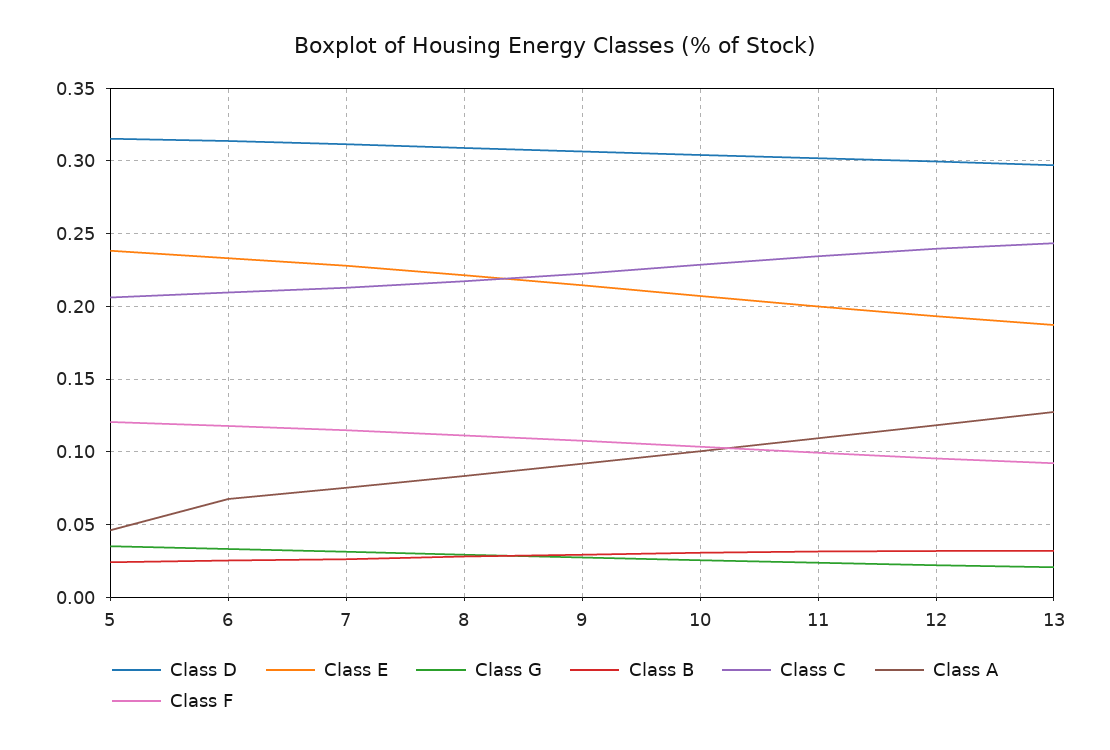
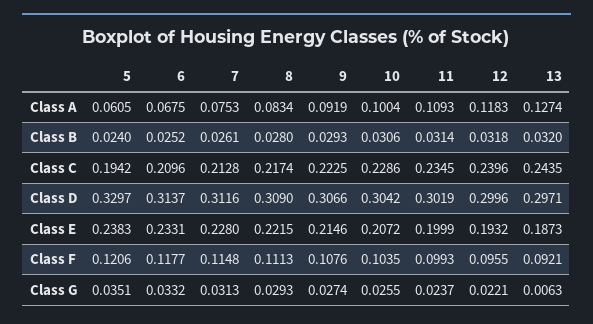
  {
    "Class D": {
-     "5": 0.315,
+     "5": 0.3297,
      "6": 0.3137,
      "7": 0.3116,
      "8": 0.309,
      "9": 0.3066,
      "10": 0.3042,
      "11": 0.3019,
      "12": 0.2996,
      "13": 0.2971
    },
    "Class E": {
      "5": 0.2383,
      "6": 0.2331,
      "7": 0.228,
      "8": 0.2215,
      "9": 0.2146,
      "10": 0.2072,
      "11": 0.1999,
      "12": 0.1932,
      "13": 0.1873
    },
    "Class G": {
      "5": 0.0351,
      "6": 0.0332,
      "7": 0.0313,
      "8": 0.0293,
      "9": 0.0274,
      "10": 0.0255,
      "11": 0.0237,
      "12": 0.0221,
-     "13": 0.02
+     "13": 0.0063
    },
    "Class B": {
      "5": 0.024,
      "6": 0.0252,
      "7": 0.0261,
      "8": 0.028,
      "9": 0.0293,
      "10": 0.0306,
      "11": 0.0314,
      "12": 0.0318,
      "13": 0.032
    },
    "Class C": {
-     "5": 0.205,
+     "5": 0.1942,
      "6": 0.2096,
      "7": 0.2128,
      "8": 0.2174,
      "9": 0.2225,
      "10": 0.2286,
      "11": 0.2345,
      "12": 0.2396,
      "13": 0.2435
    },
    "Class A": {
-     "5": 0.045,
+     "5": 0.0605,
      "6": 0.0675,
      "7": 0.0753,
      "8": 0.0834,
      "9": 0.0919,
      "10": 0.1004,
      "11": 0.1093,
      "12": 0.1183,
      "13": 0.1274
    },
    "Class F": {
      "5": 0.1206,
      "6": 0.1177,
      "7": 0.1148,
      "8": 0.1113,
      "9": 0.1076,
      "10": 0.1035,
      "11": 0.0993,
      "12": 0.0955,
      "13": 0.0921
    }
  }

